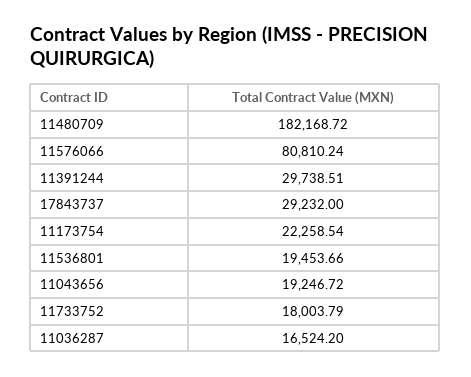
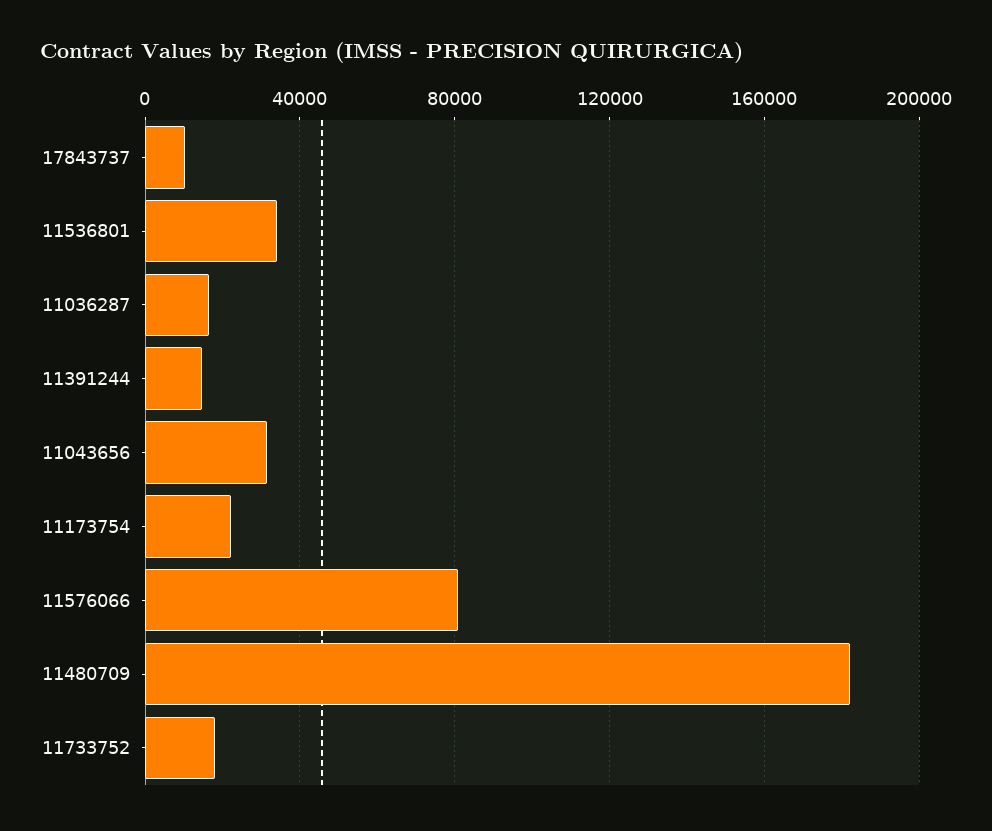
  {
    "11480709": 182168.72,
    "11576066": 80810.24,
-   "11391244": 29738.51,
+   "11391244": 15000,
-   "17843737": 29232,
+   "17843737": 10000,
    "11173754": 22258.54,
-   "11536801": 19453.66,
+   "11536801": 35000,
-   "11043656": 19246.72,
+   "11043656": 30000,
    "11733752": 18003.79,
    "11036287": 16524.2
  }

